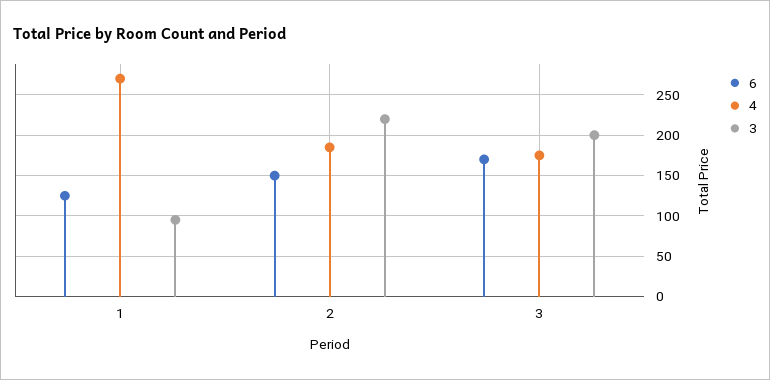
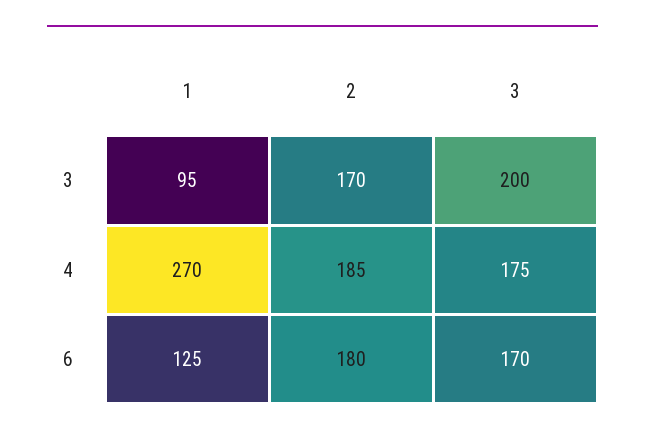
  {
    "6": {
      "1": 125,
-     "2": 150,
+     "2": 180,
      "3": 170
    },
    "4": {
      "1": 270,
      "2": 185,
      "3": 175
    },
    "3": {
      "1": 95,
-     "2": 220,
+     "2": 170,
      "3": 200
    }
  }

